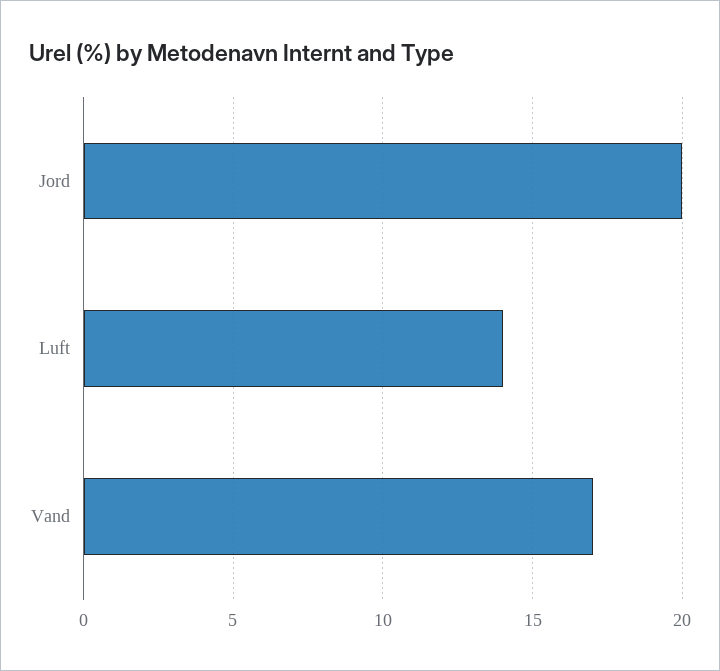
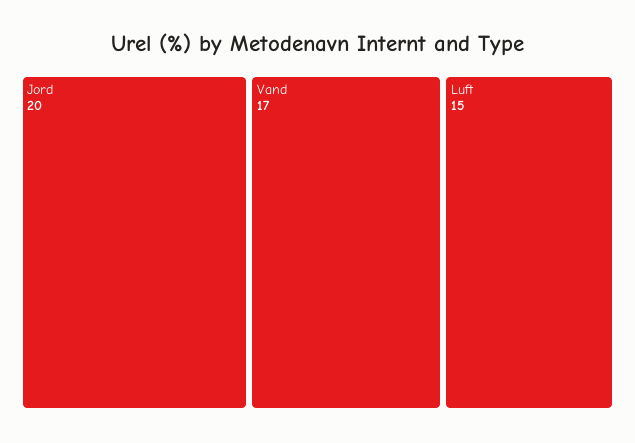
  {
    "Jord": 20,
-   "Luft": 14,
+   "Luft": 15,
    "Vand": 17
  }

